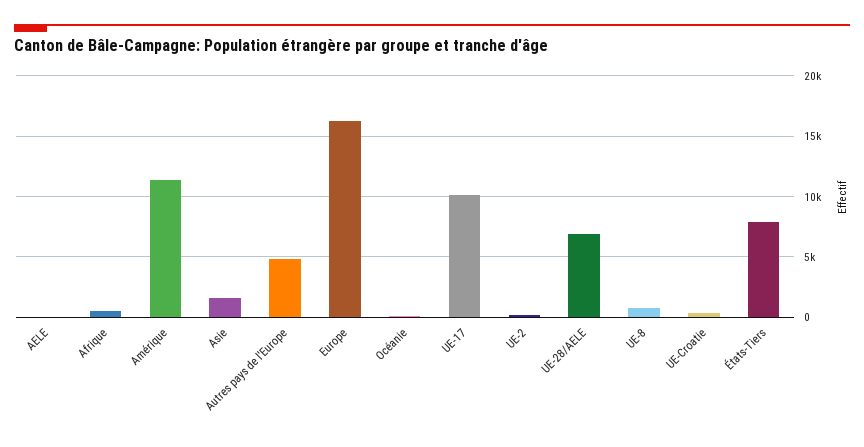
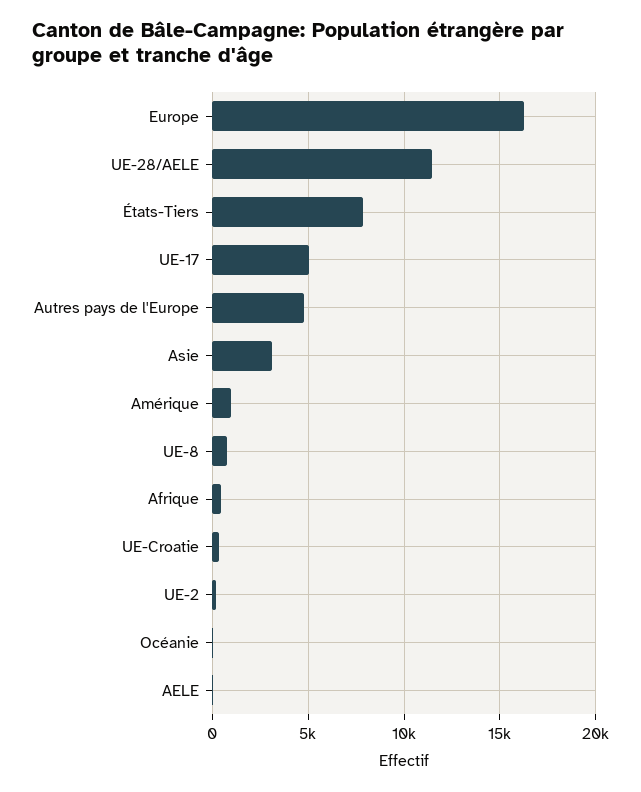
  {
    "AELE": 0,
    "Afrique": 500,
-   "Amérique": 11500,
+   "Amérique": 1000,
-   "Asie": 1500,
+   "Asie": 3000,
    "Autres pays de l'Europe": 5000,
    "Europe": 16000,
    "Océanie": 0,
-   "UE-17": 10000,
+   "UE-17": 5000,
    "UE-2": 0,
-   "UE-28/AELE": 7000,
+   "UE-28/AELE": 11500,
    "UE-8": 1000,
    "UE-Croatie": 500,
    "États-Tiers": 8000
  }

